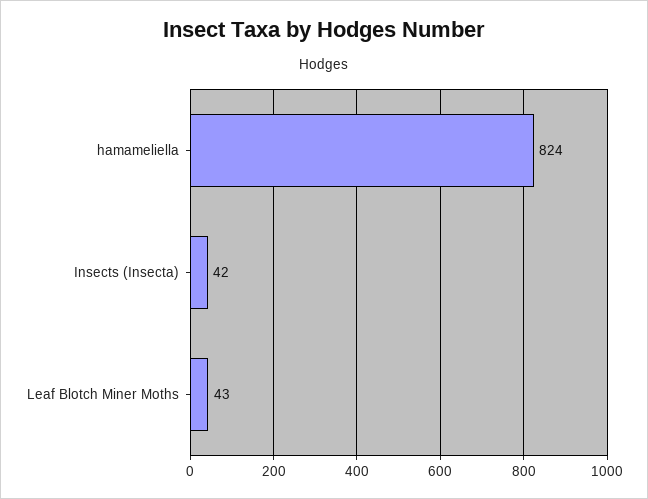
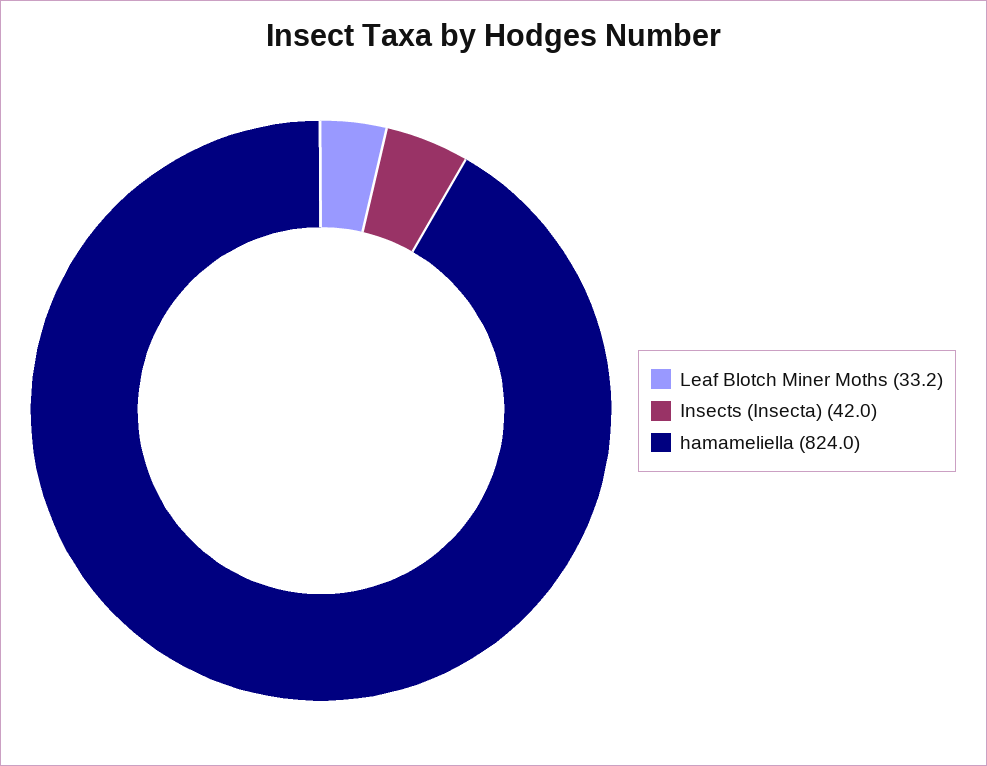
  {
    "hamameliella": 824,
    "Insects (Insecta)": 42,
-   "Leaf Blotch Miner Moths": 43
+   "Leaf Blotch Miner Moths": 33.2
  }

